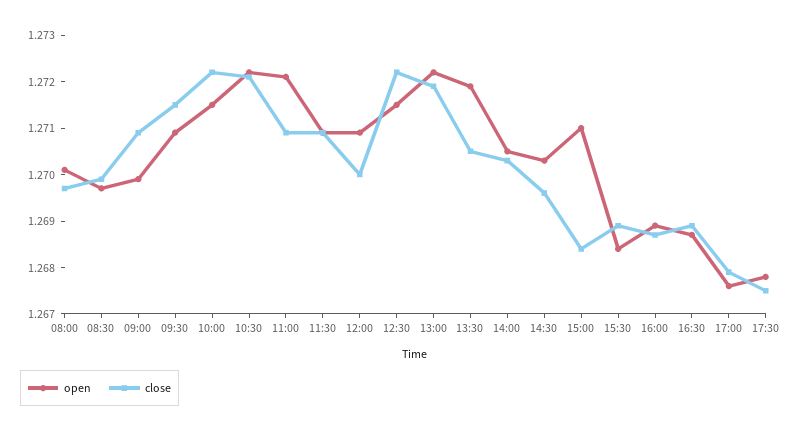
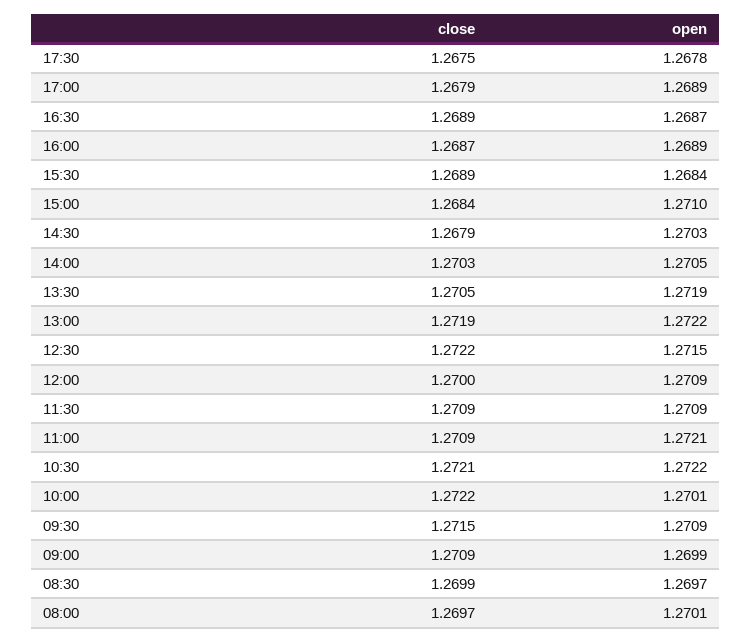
  {
    "open": {
      "08:00": 1.2701,
      "08:30": 1.2697,
      "09:00": 1.2699,
      "09:30": 1.2709,
-     "10:00": 1.2715,
+     "10:00": 1.2701,
      "10:30": 1.2722,
      "11:00": 1.2721,
      "11:30": 1.2709,
      "12:00": 1.2709,
      "12:30": 1.2715,
      "13:00": 1.2722,
      "13:30": 1.2719,
      "14:00": 1.2705,
      "14:30": 1.2703,
      "15:00": 1.271,
      "15:30": 1.2684,
      "16:00": 1.2689,
      "16:30": 1.2687,
-     "17:00": 1.2675,
+     "17:00": 1.2689,
      "17:30": 1.2678
    },
    "close": {
      "08:00": 1.2697,
      "08:30": 1.2699,
      "09:00": 1.2709,
      "09:30": 1.2715,
      "10:00": 1.2722,
      "10:30": 1.2721,
      "11:00": 1.2709,
      "11:30": 1.2709,
      "12:00": 1.27,
      "12:30": 1.2722,
      "13:00": 1.2719,
      "13:30": 1.2705,
      "14:00": 1.2703,
-     "14:30": 1.2695,
+     "14:30": 1.2679,
      "15:00": 1.2684,
      "15:30": 1.2689,
      "16:00": 1.2687,
      "16:30": 1.2689,
      "17:00": 1.2679,
      "17:30": 1.2675
    }
  }

